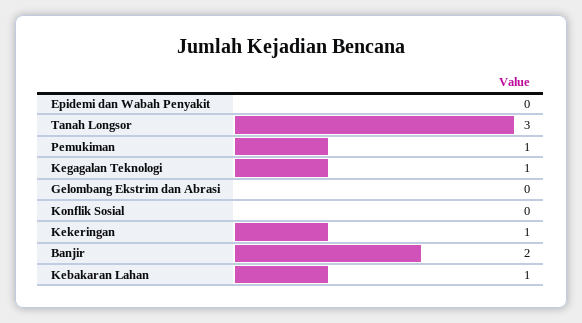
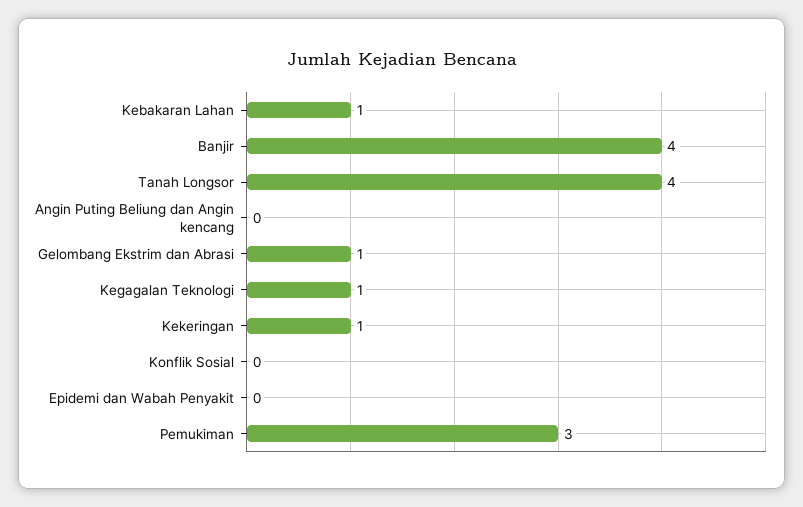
  {
    "Epidemi dan Wabah Penyakit": 0,
-   "Tanah Longsor": 3,
+   "Tanah Longsor": 4,
-   "Pemukiman": 1,
+   "Pemukiman": 3,
    "Kegagalan Teknologi": 1,
-   "Gelombang Ekstrim dan Abrasi": 0,
+   "Gelombang Ekstrim dan Abrasi": 1,
    "Konflik Sosial": 0,
    "Kekeringan": 1,
-   "Banjir": 2,
+   "Banjir": 4,
-   "Kebakaran Lahan": 1
+   "Kebakaran Lahan": 1,
+   "Angin Puting Beliung dan Angin kencang": 0
  }

